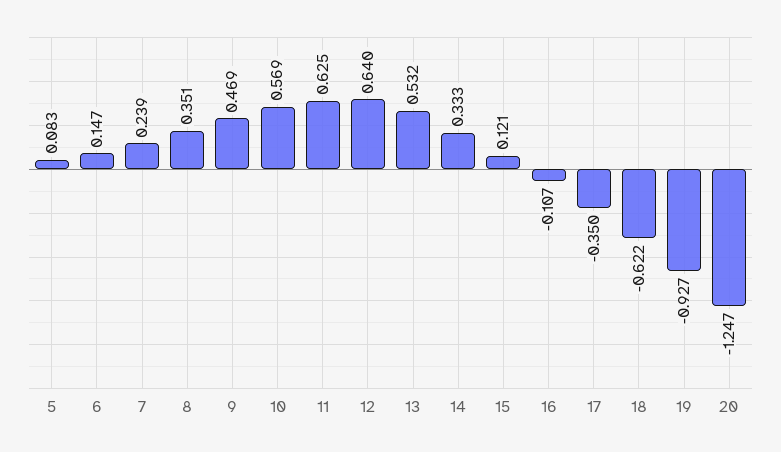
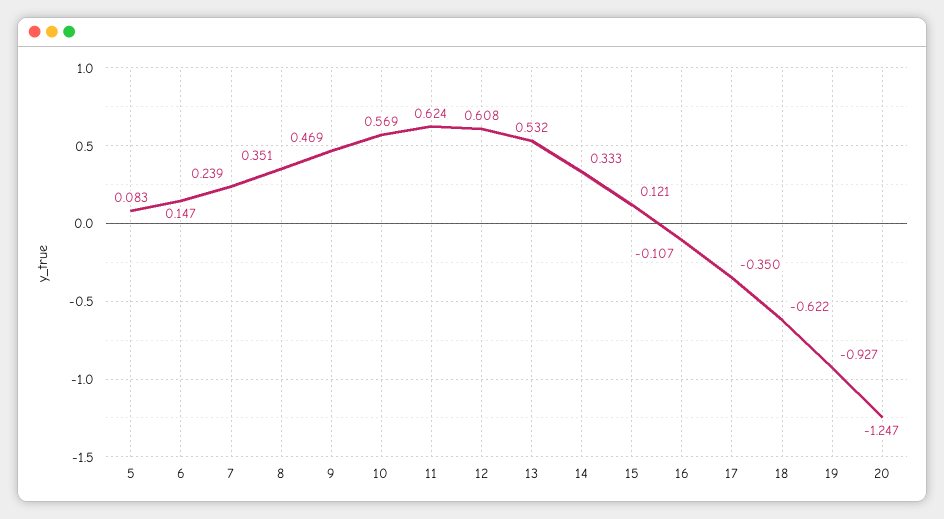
  {
    "5": 0.083,
    "6": 0.147,
    "7": 0.239,
    "8": 0.351,
    "9": 0.469,
    "10": 0.569,
-   "11": 0.625,
+   "11": 0.624,
-   "12": 0.64,
+   "12": 0.608,
    "13": 0.532,
    "14": 0.333,
    "15": 0.121,
    "16": -0.107,
    "17": -0.35,
    "18": -0.622,
    "19": -0.927,
    "20": -1.247
  }

